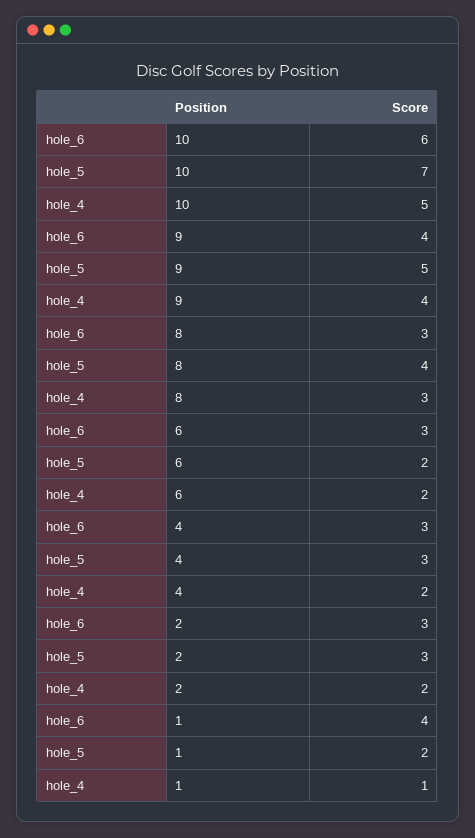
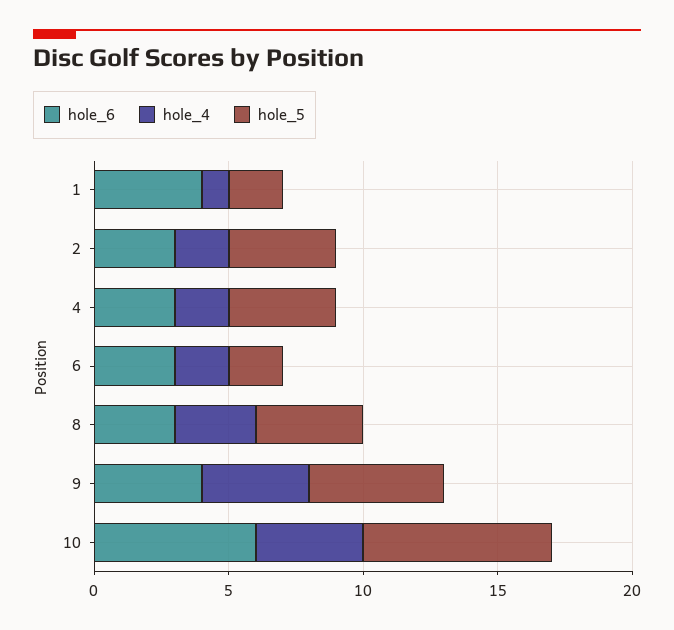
  {
    "hole_6": {
      "10": 6,
      "9": 4,
      "8": 3,
      "6": 3,
      "4": 3,
      "2": 3,
      "1": 4
    },
    "hole_5": {
      "10": 7,
      "9": 5,
      "8": 4,
      "6": 2,
-     "4": 3,
+     "4": 4,
-     "2": 3,
+     "2": 4,
      "1": 2
    },
    "hole_4": {
-     "10": 5,
+     "10": 4,
      "9": 4,
      "8": 3,
      "6": 2,
      "4": 2,
      "2": 2,
      "1": 1
    }
  }

